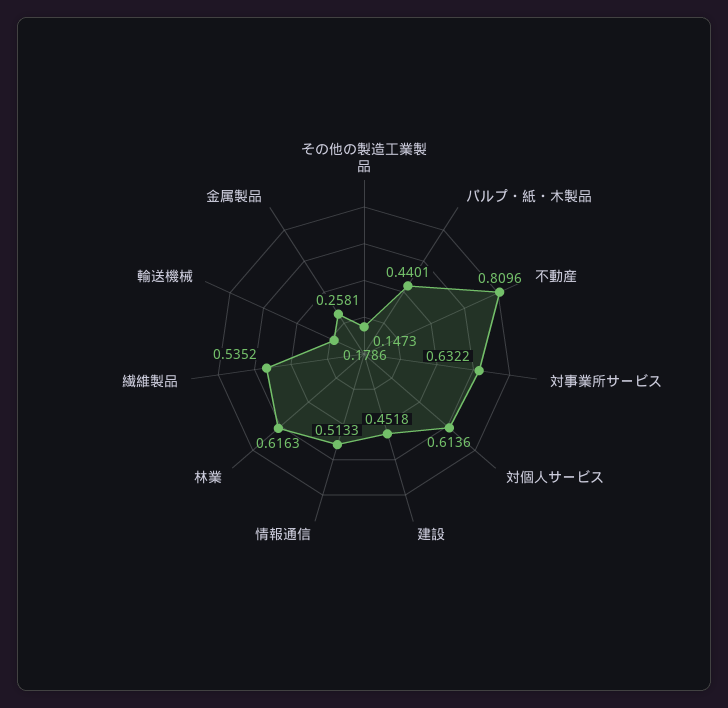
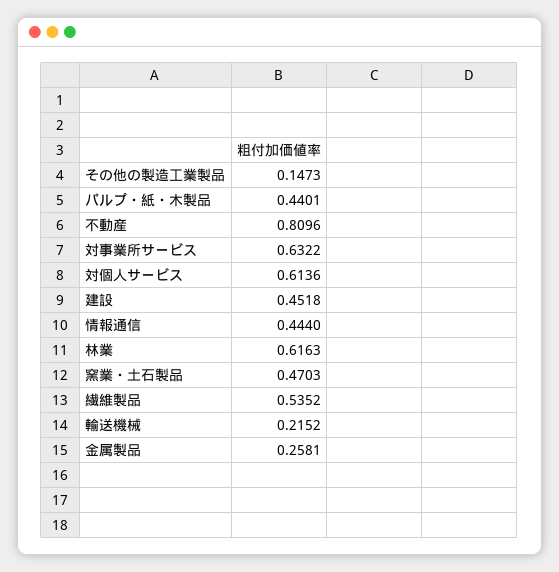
  {
    "その他の製造工業製品": 0.1473,
    "パルプ・紙・木製品": 0.4401,
    "不動産": 0.8096,
    "対事業所サービス": 0.6322,
    "対個人サービス": 0.6136,
    "建設": 0.4518,
-   "情報通信": 0.5133,
+   "情報通信": 0.444,
    "林業": 0.6163,
    "繊維製品": 0.5352,
-   "輸送機械": 0.1786,
+   "輸送機械": 0.2152,
-   "金属製品": 0.2581
+   "金属製品": 0.2581,
+   "窯業・土石製品": 0.4703
  }

